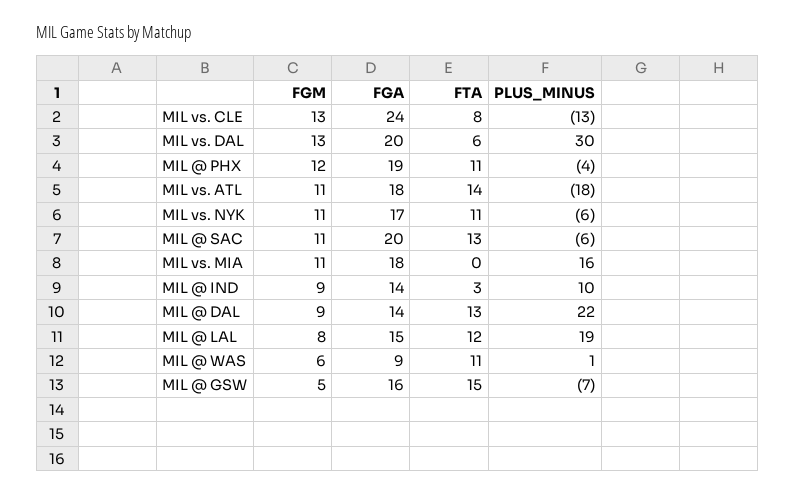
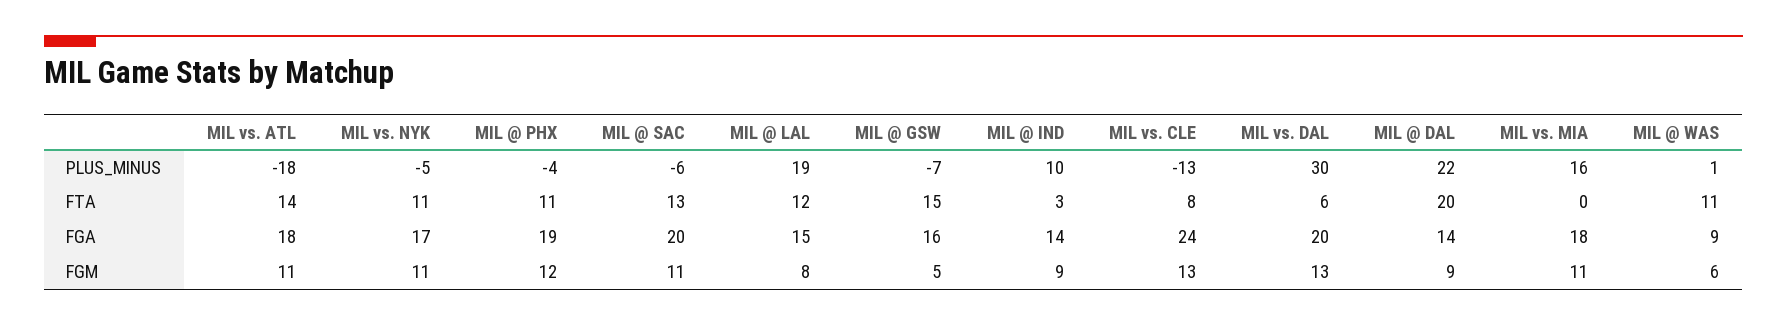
  {
    "FGM": {
      "MIL vs. CLE": 13,
      "MIL vs. DAL": 13,
      "MIL @ PHX": 12,
      "MIL vs. ATL": 11,
      "MIL vs. NYK": 11,
      "MIL @ SAC": 11,
      "MIL vs. MIA": 11,
      "MIL @ IND": 9,
      "MIL @ DAL": 9,
      "MIL @ LAL": 8,
      "MIL @ WAS": 6,
      "MIL @ GSW": 5
    },
    "FGA": {
      "MIL vs. CLE": 24,
      "MIL vs. DAL": 20,
      "MIL @ PHX": 19,
      "MIL vs. ATL": 18,
      "MIL vs. NYK": 17,
      "MIL @ SAC": 20,
      "MIL vs. MIA": 18,
      "MIL @ IND": 14,
      "MIL @ DAL": 14,
      "MIL @ LAL": 15,
      "MIL @ WAS": 9,
      "MIL @ GSW": 16
    },
    "FTA": {
      "MIL vs. CLE": 8,
      "MIL vs. DAL": 6,
      "MIL @ PHX": 11,
      "MIL vs. ATL": 14,
      "MIL vs. NYK": 11,
      "MIL @ SAC": 13,
      "MIL vs. MIA": 0,
      "MIL @ IND": 3,
-     "MIL @ DAL": 13,
+     "MIL @ DAL": 20,
      "MIL @ LAL": 12,
      "MIL @ WAS": 11,
      "MIL @ GSW": 15
    },
    "PLUS_MINUS": {
      "MIL vs. CLE": -13,
      "MIL vs. DAL": 30,
      "MIL @ PHX": -4,
      "MIL vs. ATL": -18,
-     "MIL vs. NYK": -6,
+     "MIL vs. NYK": -5,
      "MIL @ SAC": -6,
      "MIL vs. MIA": 16,
      "MIL @ IND": 10,
      "MIL @ DAL": 22,
      "MIL @ LAL": 19,
      "MIL @ WAS": 1,
      "MIL @ GSW": -7
    }
  }

